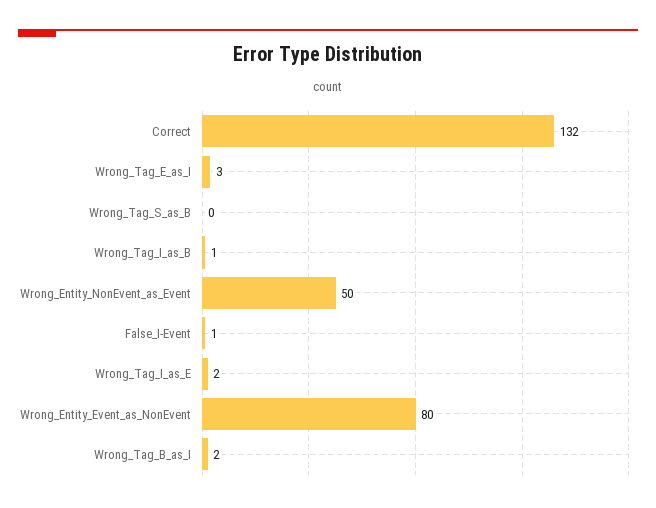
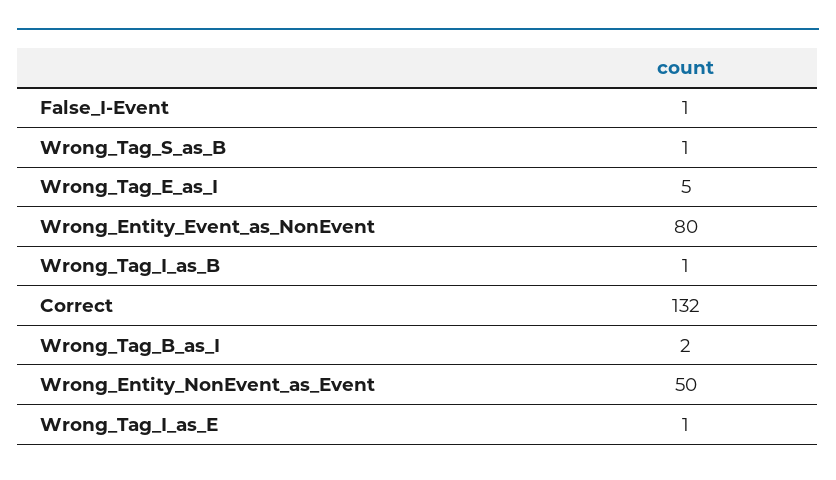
  {
    "Correct": 132,
-   "Wrong_Tag_E_as_I": 3,
+   "Wrong_Tag_E_as_I": 5,
-   "Wrong_Tag_S_as_B": 0,
+   "Wrong_Tag_S_as_B": 1,
    "Wrong_Tag_I_as_B": 1,
    "Wrong_Entity_NonEvent_as_Event": 50,
    "False_I-Event": 1,
-   "Wrong_Tag_I_as_E": 2,
+   "Wrong_Tag_I_as_E": 1,
    "Wrong_Entity_Event_as_NonEvent": 80,
    "Wrong_Tag_B_as_I": 2
  }

